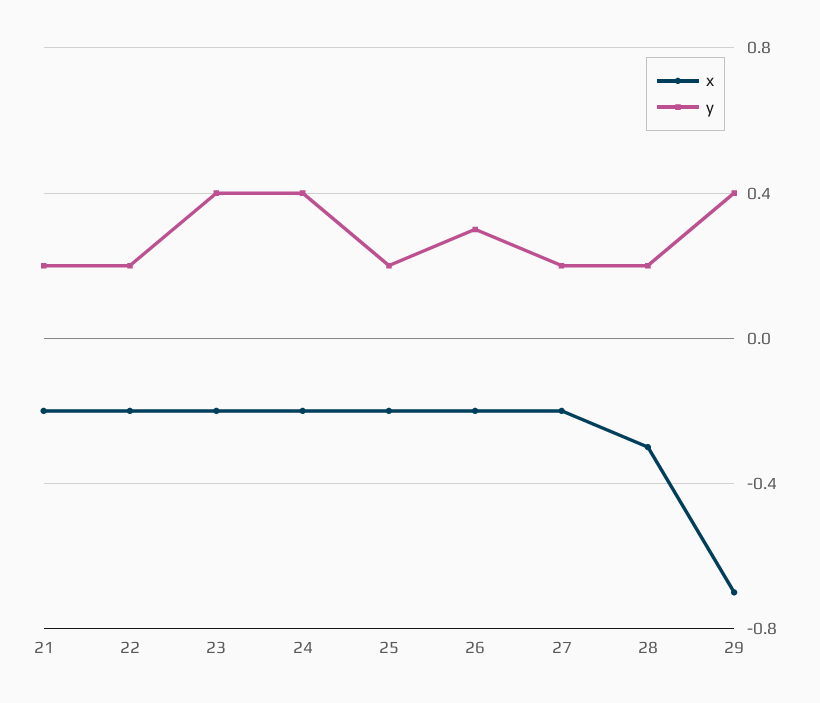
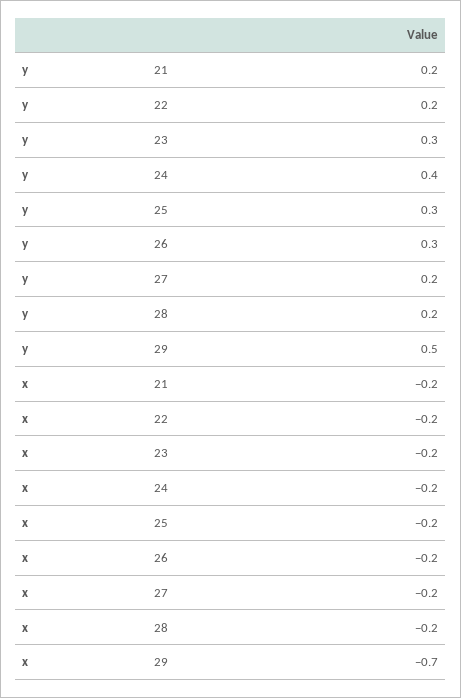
  {
    "x": {
      "21": -0.2,
      "22": -0.2,
      "23": -0.2,
      "24": -0.2,
      "25": -0.2,
      "26": -0.2,
      "27": -0.2,
-     "28": -0.3,
+     "28": -0.2,
      "29": -0.7
    },
    "y": {
      "21": 0.2,
      "22": 0.2,
-     "23": 0.4,
+     "23": 0.3,
      "24": 0.4,
-     "25": 0.2,
+     "25": 0.3,
      "26": 0.3,
      "27": 0.2,
      "28": 0.2,
-     "29": 0.4
+     "29": 0.5
    }
  }

